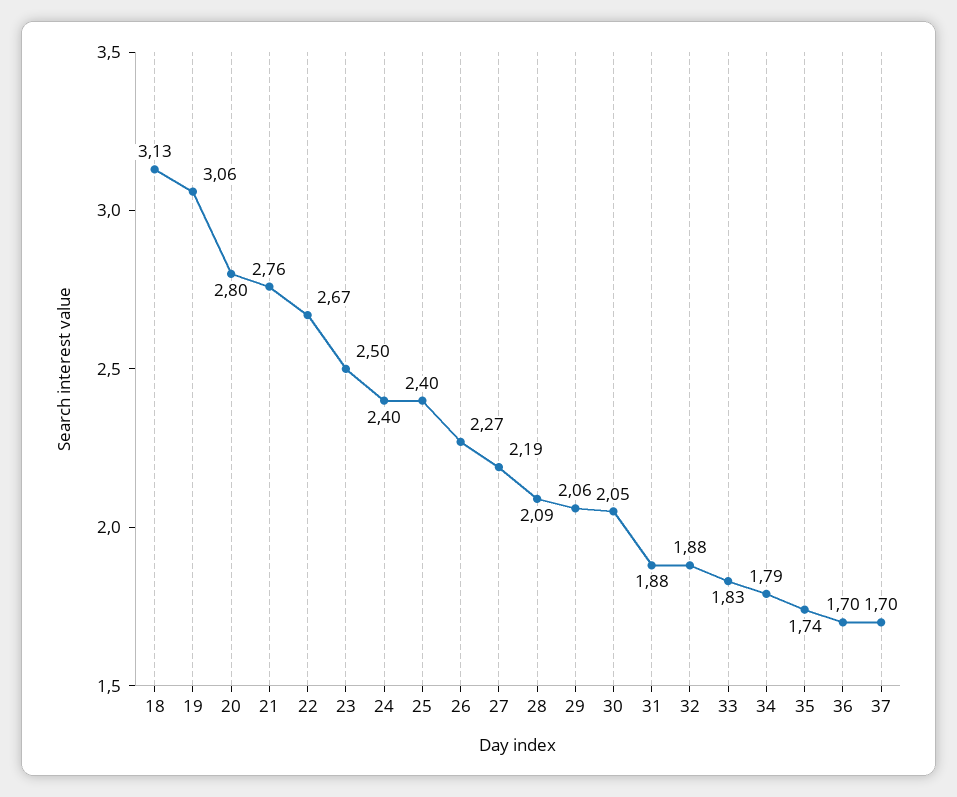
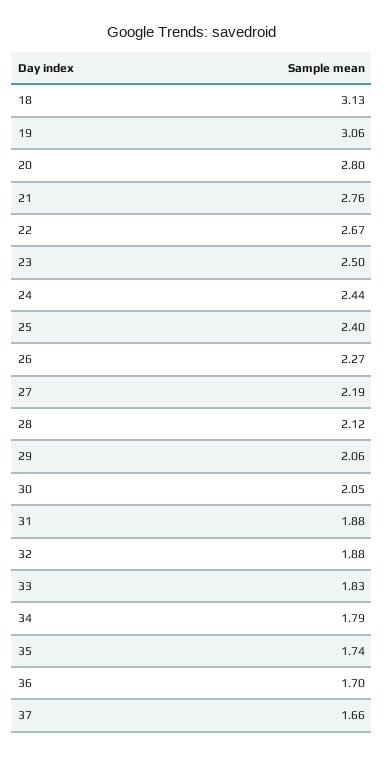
  {
    "18": 3.13,
    "19": 3.06,
    "20": 2.8,
    "21": 2.76,
    "22": 2.67,
    "23": 2.5,
-   "24": 2.4,
+   "24": 2.44,
    "25": 2.4,
    "26": 2.27,
    "27": 2.19,
-   "28": 2.09,
+   "28": 2.12,
    "29": 2.06,
    "30": 2.05,
    "31": 1.88,
    "32": 1.88,
    "33": 1.83,
    "34": 1.79,
    "35": 1.74,
    "36": 1.7,
-   "37": 1.7
+   "37": 1.66
  }

